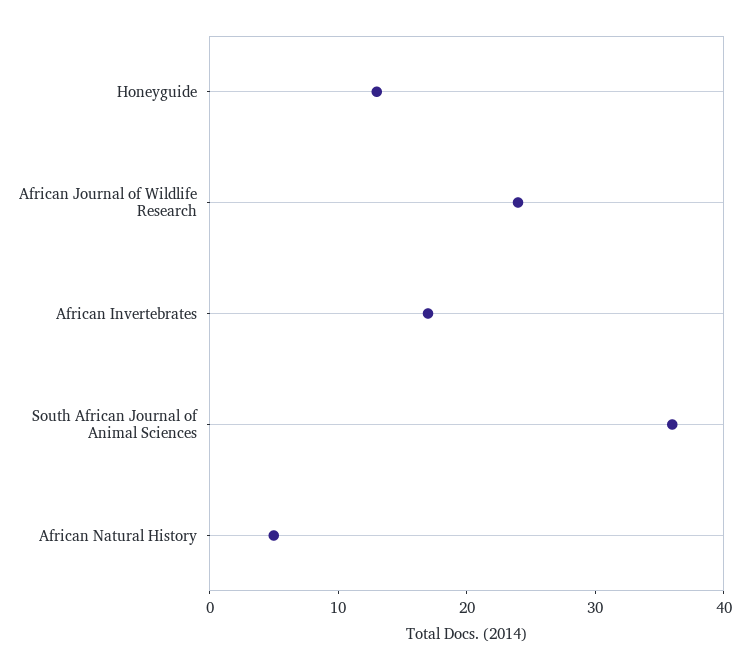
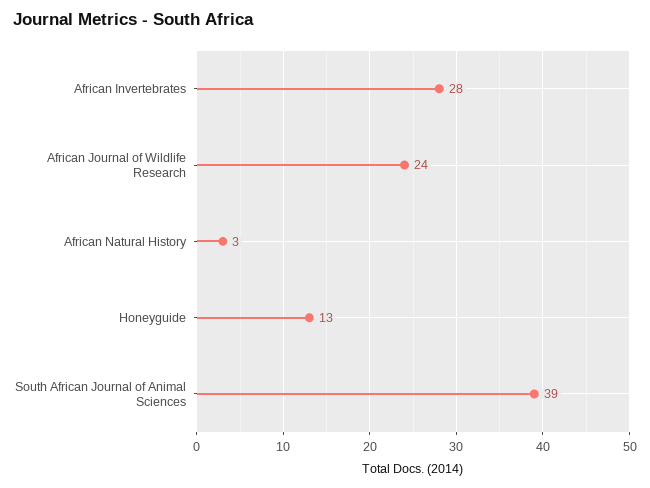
  {
    "Honeyguide": 13,
    "African Journal of Wildlife Research": 24,
-   "African Invertebrates": 17,
+   "African Invertebrates": 28,
-   "South African Journal of Animal Sciences": 36,
+   "South African Journal of Animal Sciences": 39,
-   "African Natural History": 5
+   "African Natural History": 3
  }

